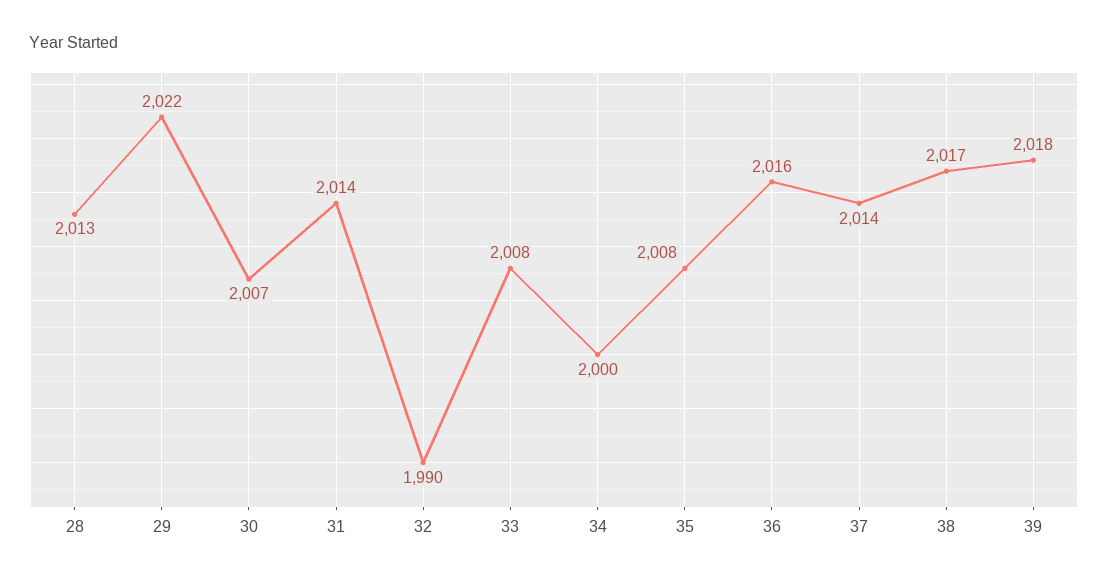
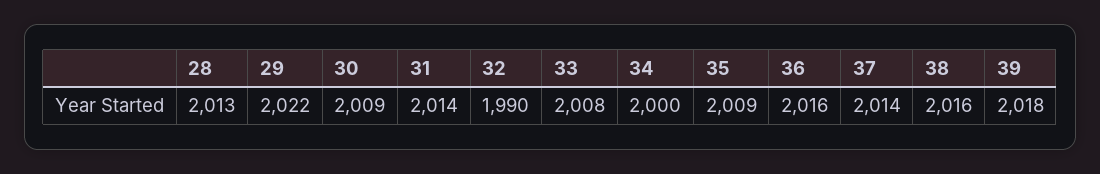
  {
    "28": 2013,
    "29": 2022,
-   "30": 2007,
+   "30": 2009,
    "31": 2014,
    "32": 1990,
    "33": 2008,
    "34": 2000,
-   "35": 2008,
+   "35": 2009,
    "36": 2016,
    "37": 2014,
-   "38": 2017,
+   "38": 2016,
    "39": 2018
  }

